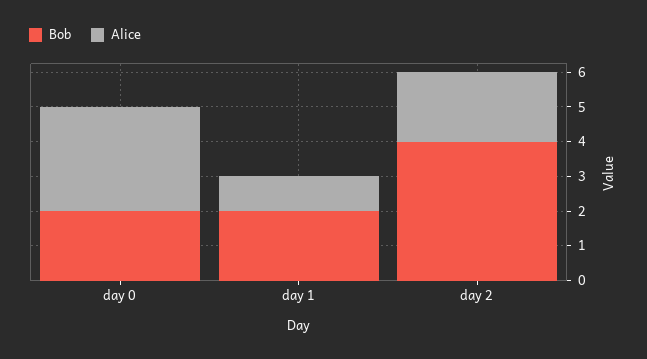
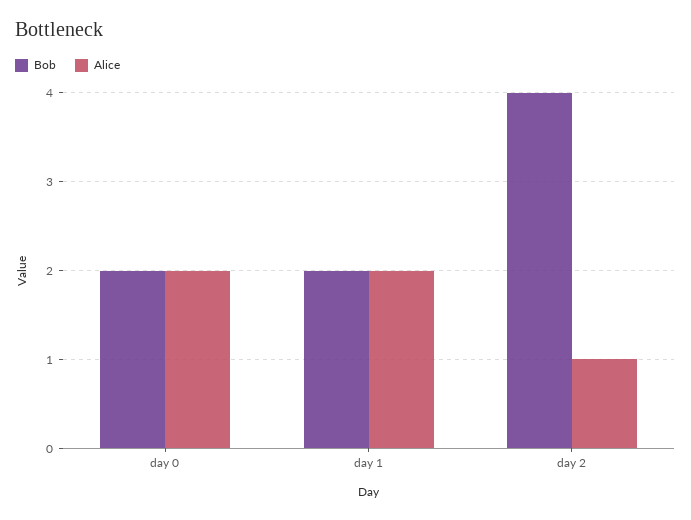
  {
    "Bob": {
      "day 0": 2,
      "day 1": 2,
      "day 2": 4
    },
    "Alice": {
-     "day 0": 3,
+     "day 0": 2,
-     "day 1": 1,
+     "day 1": 2,
-     "day 2": 2
+     "day 2": 1
    }
  }

